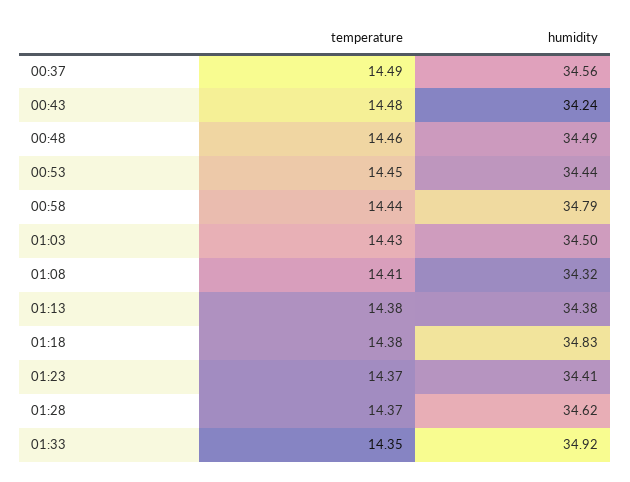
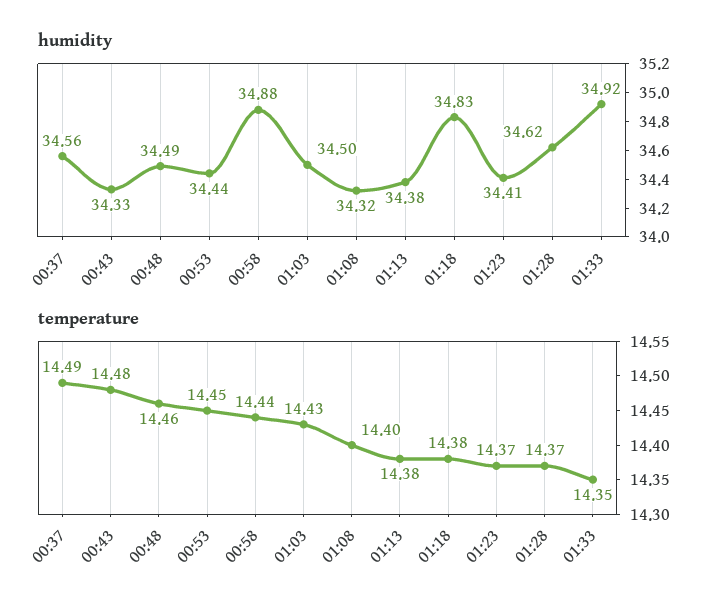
  {
    "temperature": {
      "00:37": 14.49,
      "00:43": 14.48,
      "00:48": 14.46,
      "00:53": 14.45,
      "00:58": 14.44,
      "01:03": 14.43,
-     "01:08": 14.41,
+     "01:08": 14.4,
      "01:13": 14.38,
      "01:18": 14.38,
      "01:23": 14.37,
      "01:28": 14.37,
      "01:33": 14.35
    },
    "humidity": {
      "00:37": 34.56,
-     "00:43": 34.24,
+     "00:43": 34.33,
      "00:48": 34.49,
      "00:53": 34.44,
-     "00:58": 34.79,
+     "00:58": 34.88,
      "01:03": 34.5,
      "01:08": 34.32,
      "01:13": 34.38,
      "01:18": 34.83,
      "01:23": 34.41,
      "01:28": 34.62,
      "01:33": 34.92
    }
  }

